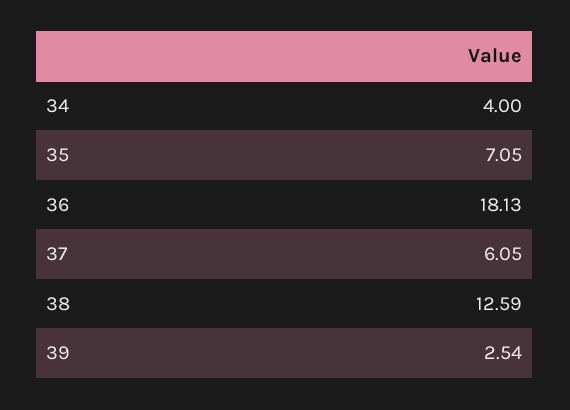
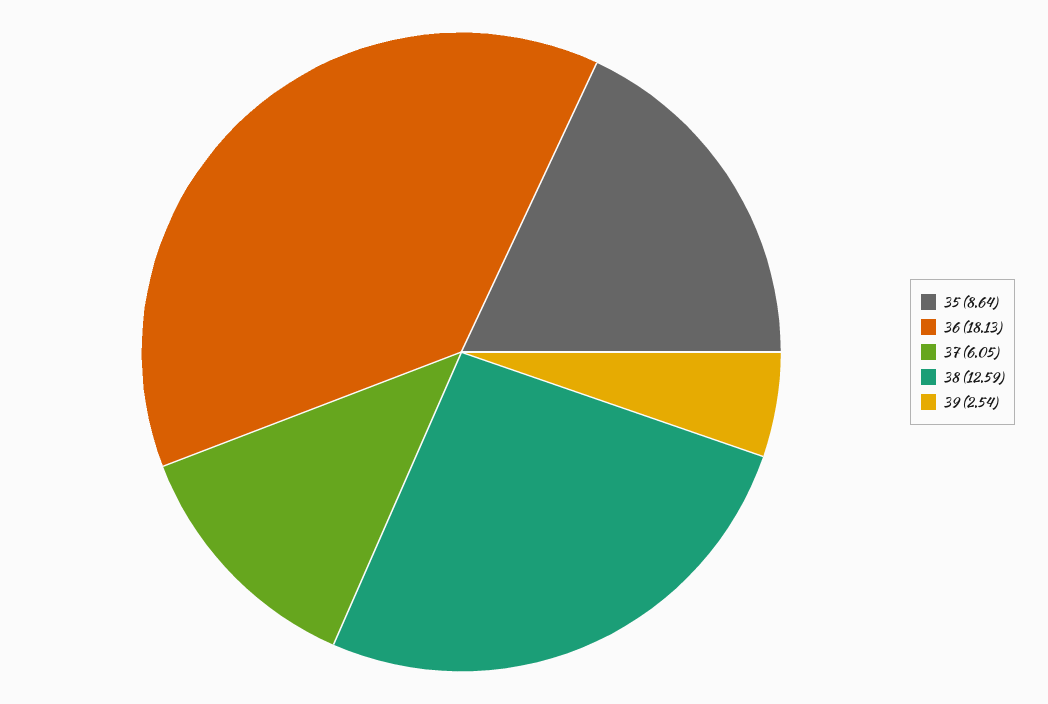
  {
-   "34": 4,
-   "35": 7.05,
+   "35": 8.64,
    "36": 18.13,
    "37": 6.05,
    "38": 12.59,
    "39": 2.54
  }

